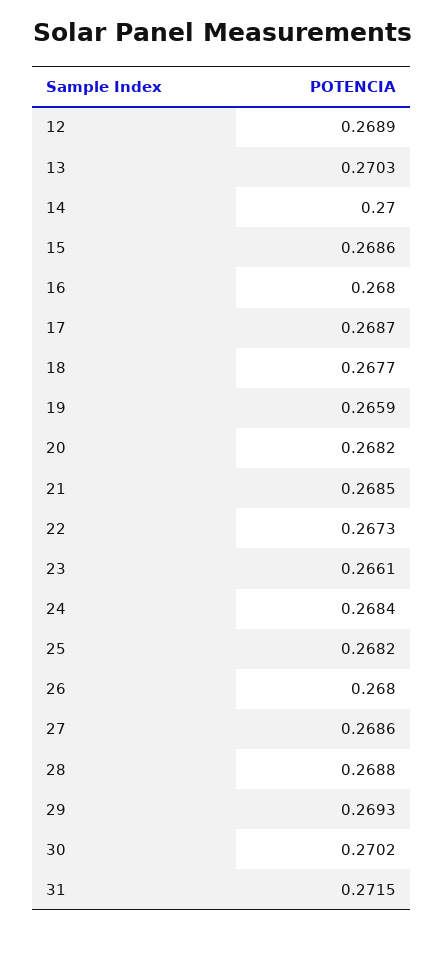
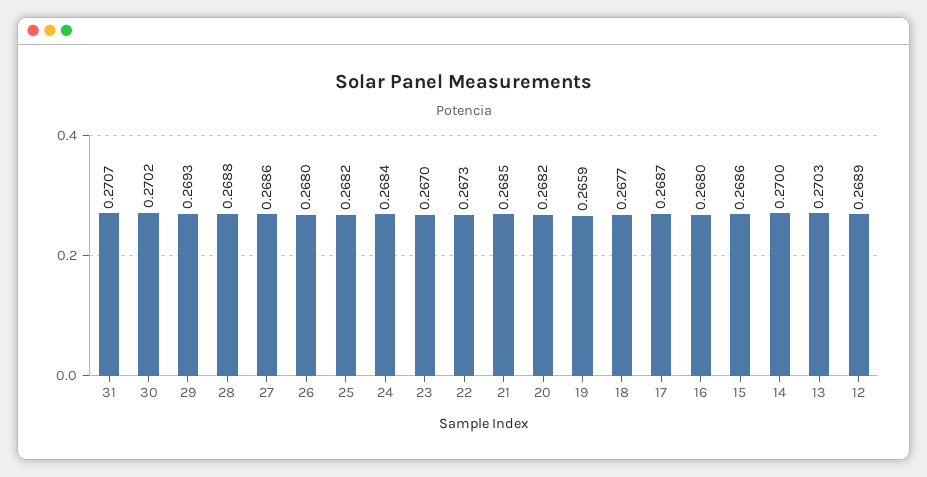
  {
    "12": 0.2689,
    "13": 0.2703,
    "14": 0.27,
    "15": 0.2686,
    "16": 0.268,
    "17": 0.2687,
    "18": 0.2677,
    "19": 0.2659,
    "20": 0.2682,
    "21": 0.2685,
    "22": 0.2673,
-   "23": 0.2661,
+   "23": 0.267,
    "24": 0.2684,
    "25": 0.2682,
    "26": 0.268,
    "27": 0.2686,
    "28": 0.2688,
    "29": 0.2693,
    "30": 0.2702,
-   "31": 0.2715
+   "31": 0.2707
  }

